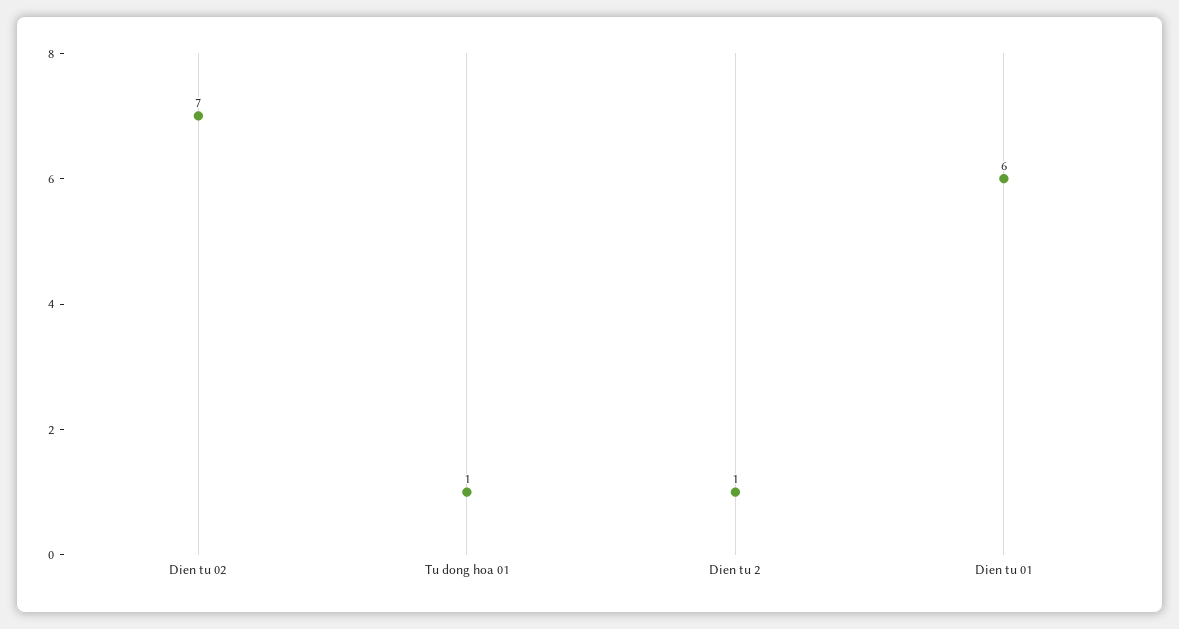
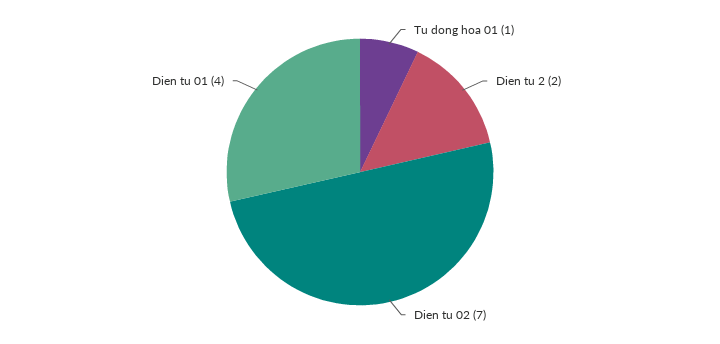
  {
    "Dien tu 02": 7,
    "Tu dong hoa 01": 1,
-   "Dien tu 2": 1,
+   "Dien tu 2": 2,
-   "Dien tu 01": 6
+   "Dien tu 01": 4
  }

